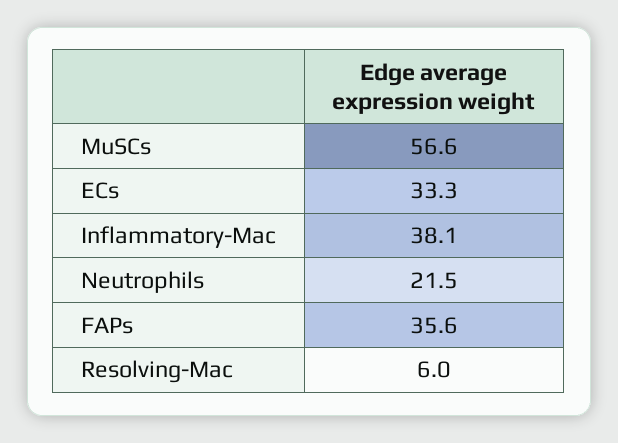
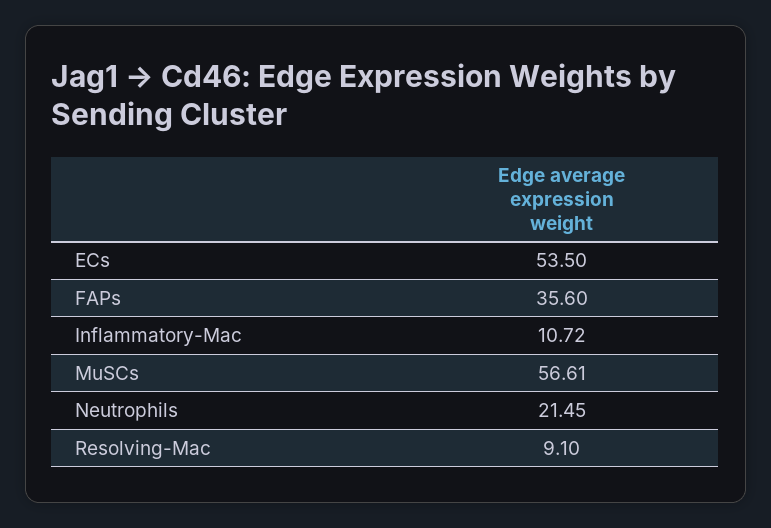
  {
    "MuSCs": 56.61,
-   "ECs": 33.3,
+   "ECs": 53.5,
-   "Inflammatory-Mac": 38.1,
+   "Inflammatory-Mac": 10.72,
    "Neutrophils": 21.45,
    "FAPs": 35.6,
-   "Resolving-Mac": 6
+   "Resolving-Mac": 9.1
  }

